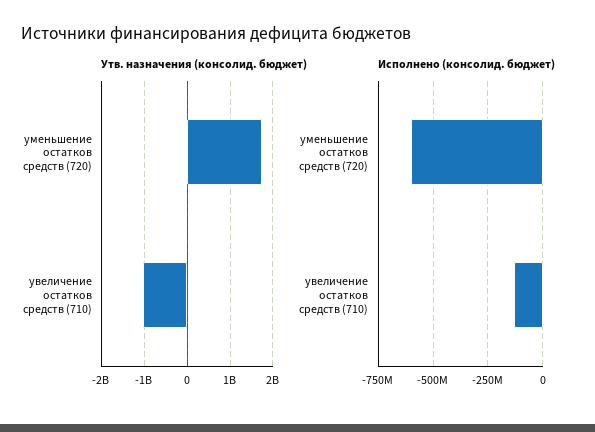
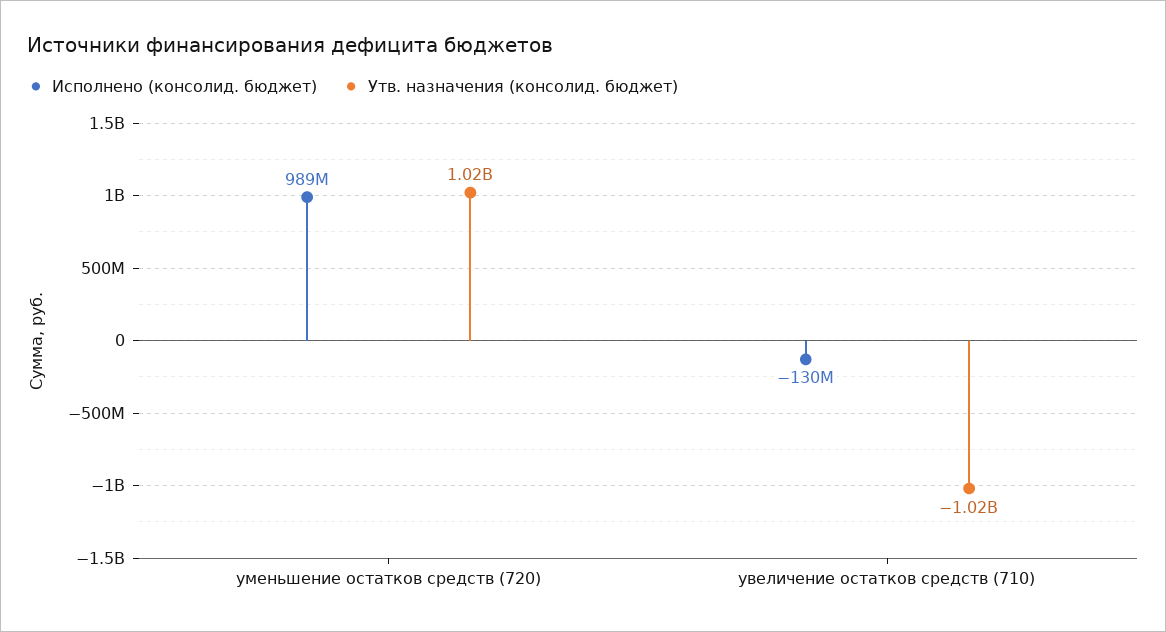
  {
    "Утв. назначения (консолид. бюджет)": {
-     "уменьшение остатков средств (720)": 1800000000,
+     "уменьшение остатков средств (720)": 1020000000,
      "увеличение остатков средств (710)": -1020000000
    },
    "Исполнено (консолид. бюджет)": {
-     "уменьшение остатков средств (720)": -600000000,
+     "уменьшение остатков средств (720)": 989000000,
      "увеличение остатков средств (710)": -130000000
    }
  }

